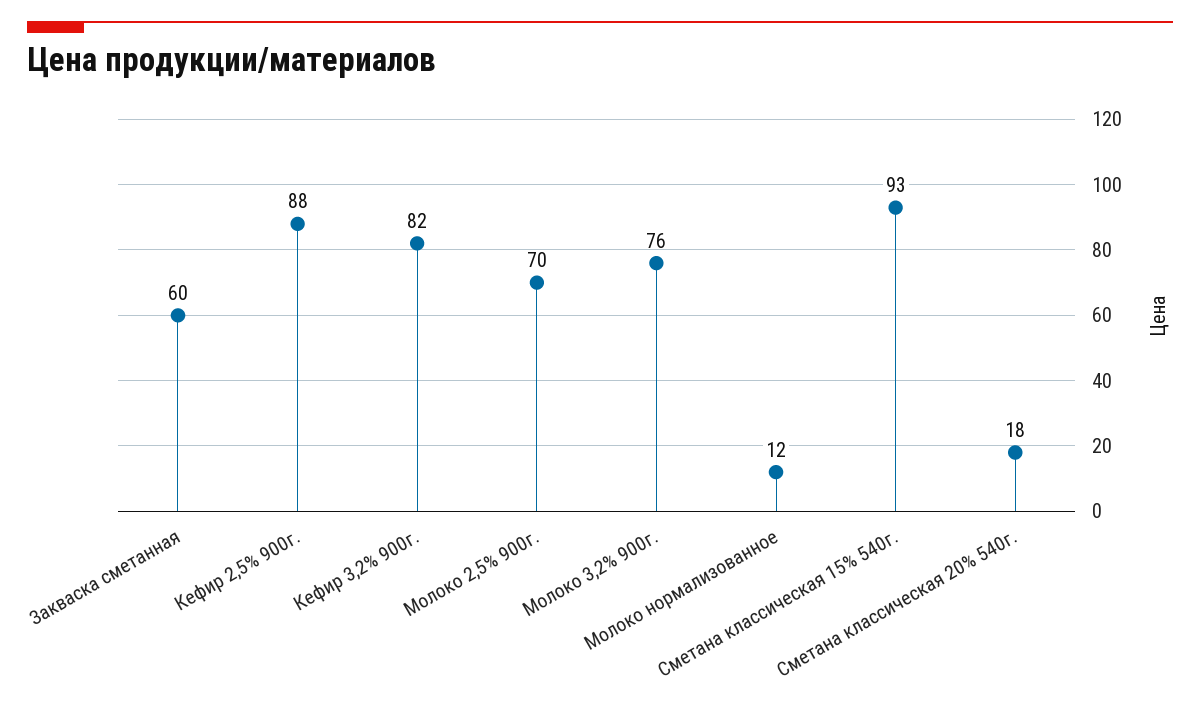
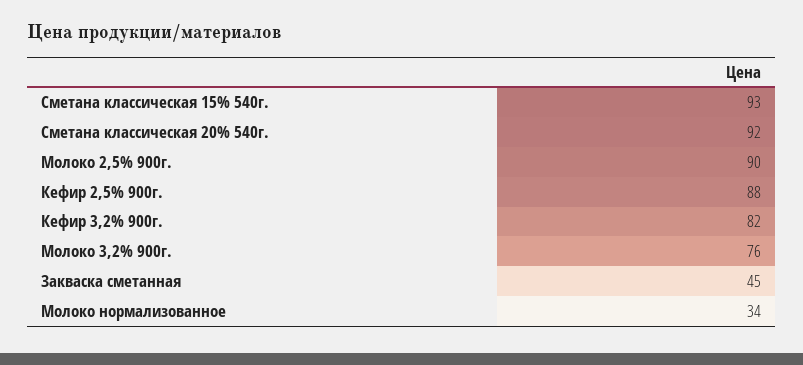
  {
-   "Закваска сметанная": 60,
+   "Закваска сметанная": 45,
    "Кефир 2,5% 900г.": 88,
    "Кефир 3,2% 900г.": 82,
-   "Молоко 2,5% 900г.": 70,
+   "Молоко 2,5% 900г.": 90,
    "Молоко 3,2% 900г.": 76,
-   "Молоко нормализованное": 12,
+   "Молоко нормализованное": 34,
    "Сметана классическая 15% 540г.": 93,
-   "Сметана классическая 20% 540г.": 18
+   "Сметана классическая 20% 540г.": 92
  }

